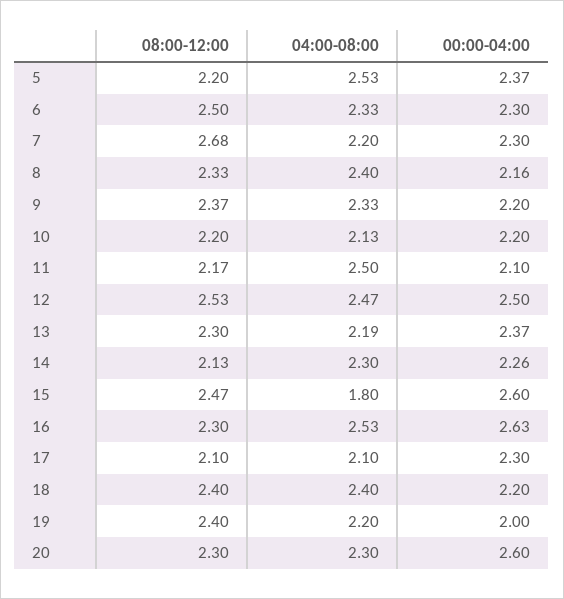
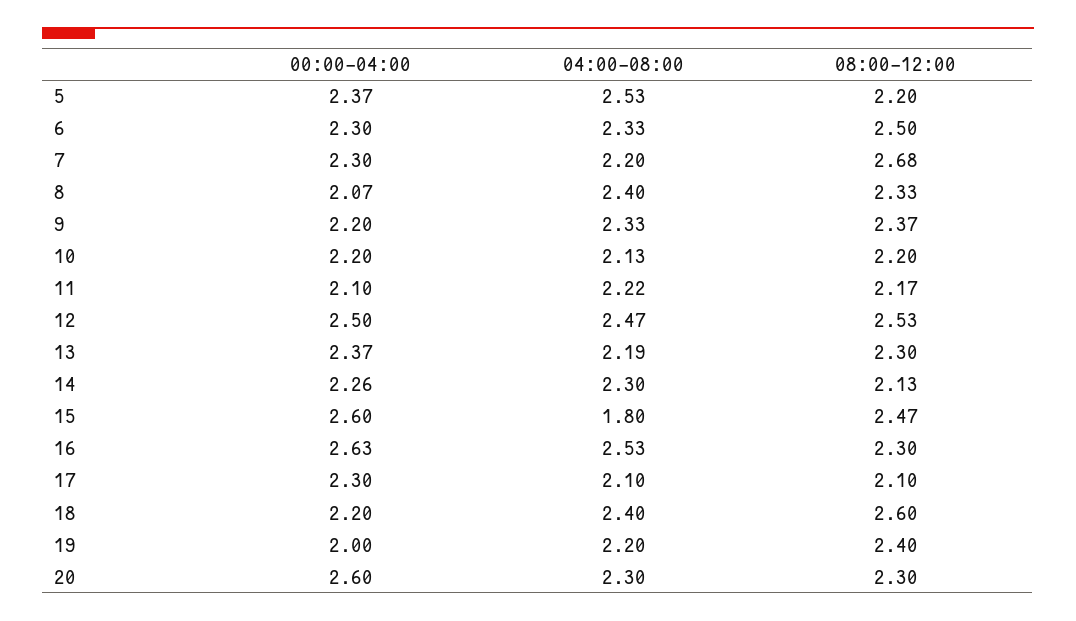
  {
    "08:00-12:00": {
      "5": 2.2,
      "6": 2.5,
      "7": 2.68,
      "8": 2.33,
      "9": 2.37,
      "10": 2.2,
      "11": 2.17,
      "12": 2.53,
      "13": 2.3,
      "14": 2.13,
      "15": 2.47,
      "16": 2.3,
      "17": 2.1,
-     "18": 2.4,
+     "18": 2.6,
      "19": 2.4,
      "20": 2.3
    },
    "04:00-08:00": {
      "5": 2.53,
      "6": 2.33,
      "7": 2.2,
      "8": 2.4,
      "9": 2.33,
      "10": 2.13,
-     "11": 2.5,
+     "11": 2.22,
      "12": 2.47,
      "13": 2.19,
      "14": 2.3,
      "15": 1.8,
      "16": 2.53,
      "17": 2.1,
      "18": 2.4,
      "19": 2.2,
      "20": 2.3
    },
    "00:00-04:00": {
      "5": 2.37,
      "6": 2.3,
      "7": 2.3,
-     "8": 2.16,
+     "8": 2.07,
      "9": 2.2,
      "10": 2.2,
      "11": 2.1,
      "12": 2.5,
      "13": 2.37,
      "14": 2.26,
      "15": 2.6,
      "16": 2.63,
      "17": 2.3,
      "18": 2.2,
      "19": 2,
      "20": 2.6
    }
  }

